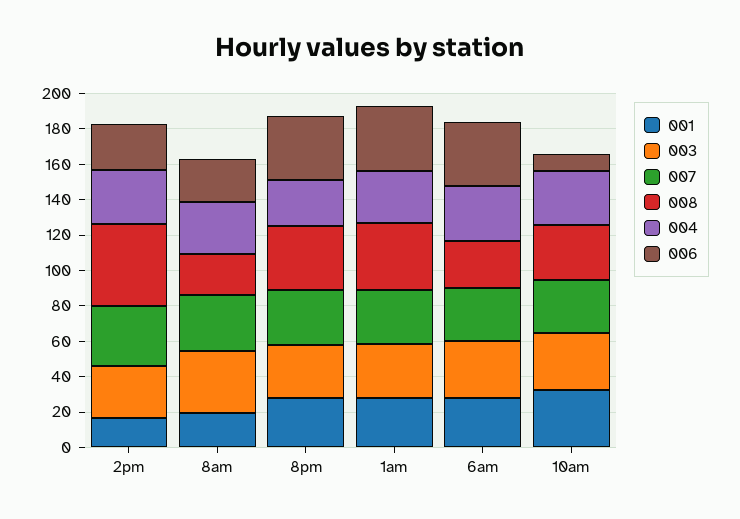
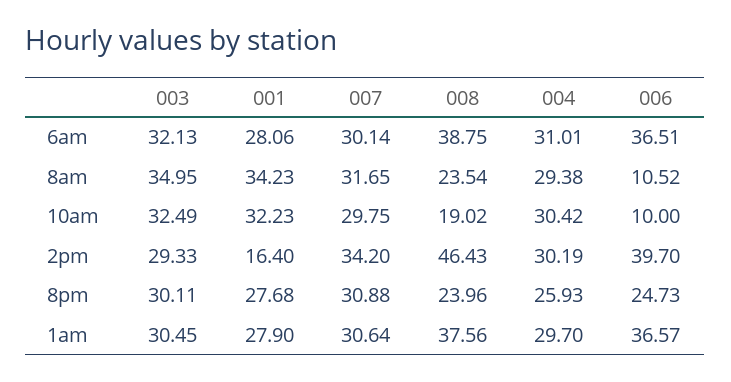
  {
    "001": {
      "2pm": 16.4,
-     "8am": 20,
+     "8am": 34.23,
      "8pm": 27.68,
      "1am": 27.9,
      "6am": 28.06,
      "10am": 32.23
    },
    "003": {
      "2pm": 29.33,
      "8am": 34.95,
      "8pm": 30.11,
      "1am": 30.45,
      "6am": 32.13,
      "10am": 32.49
    },
    "007": {
      "2pm": 34.2,
      "8am": 31.65,
      "8pm": 30.88,
      "1am": 30.64,
      "6am": 30.14,
      "10am": 29.75
    },
    "008": {
      "2pm": 46.43,
      "8am": 23.54,
-     "8pm": 35,
+     "8pm": 23.96,
      "1am": 37.56,
-     "6am": 25,
+     "6am": 38.75,
-     "10am": 30
+     "10am": 19.02
    },
    "004": {
      "2pm": 30.19,
      "8am": 29.38,
      "8pm": 25.93,
      "1am": 29.7,
      "6am": 31.01,
      "10am": 30.42
    },
    "006": {
-     "2pm": 25,
+     "2pm": 39.7,
-     "8am": 25,
+     "8am": 10.52,
-     "8pm": 35,
+     "8pm": 24.73,
      "1am": 36.57,
      "6am": 36.51,
      "10am": 10
    }
  }

